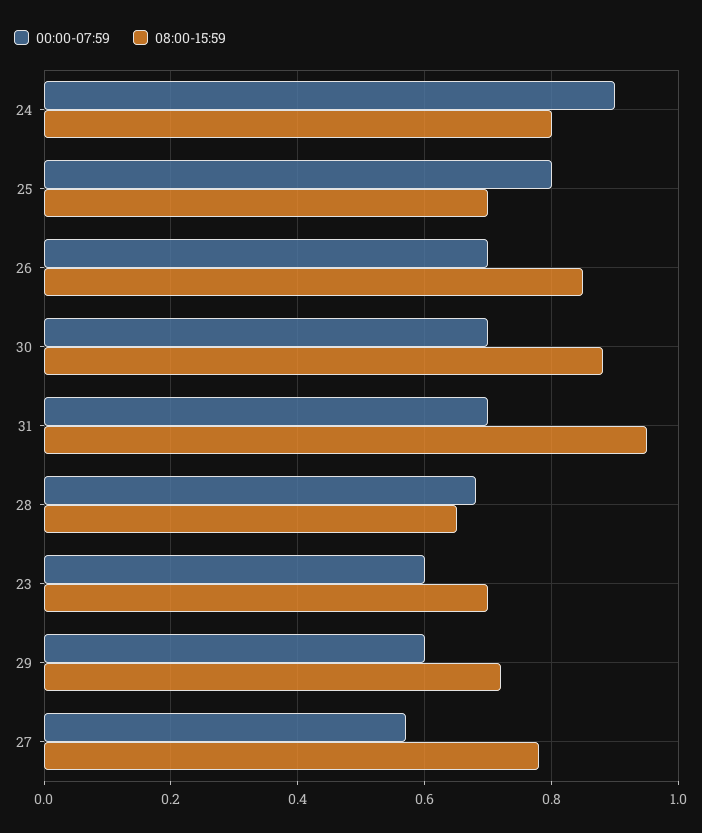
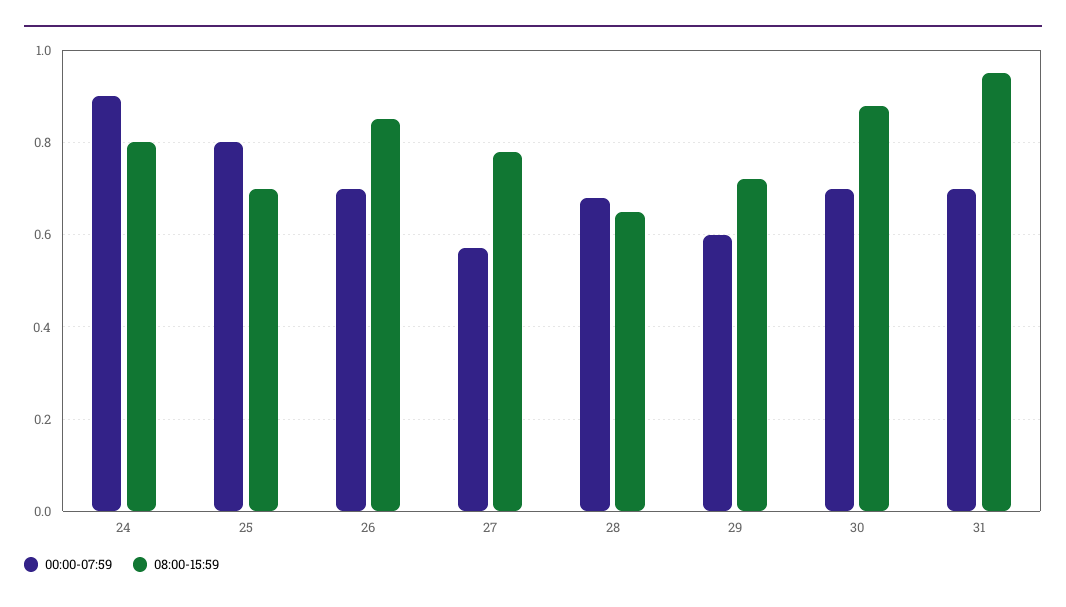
  {
    "00:00-07:59": {
      "24": 0.9,
      "25": 0.8,
      "26": 0.7,
      "30": 0.7,
      "31": 0.7,
      "28": 0.7,
-     "23": 0.6,
      "29": 0.6,
      "27": 0.55
    },
    "08:00-15:59": {
      "24": 0.8,
      "25": 0.7,
      "26": 0.85,
      "30": 0.9,
      "31": 0.95,
      "28": 0.65,
-     "23": 0.7,
      "29": 0.7,
      "27": 0.8
    }
  }

